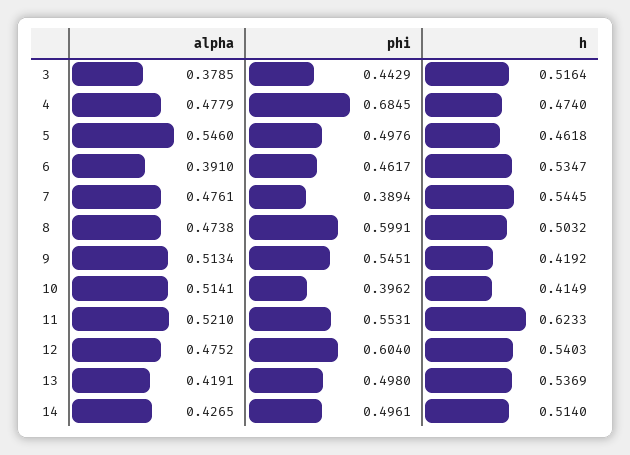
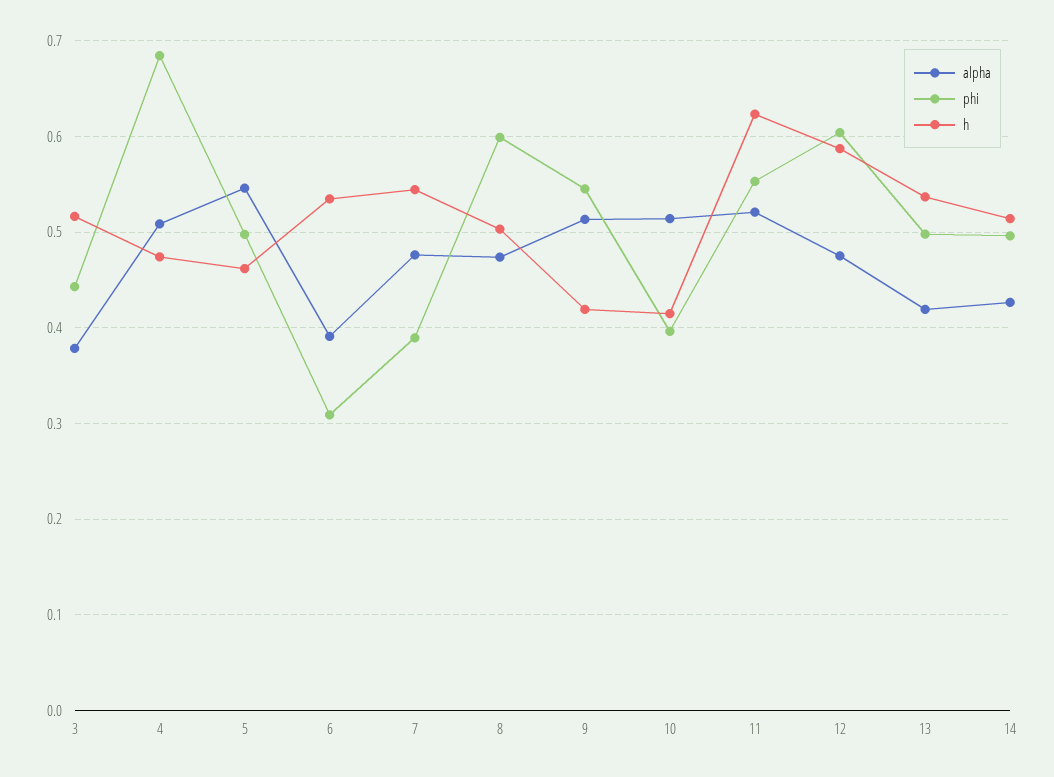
  {
    "alpha": {
      "3": 0.3785,
-     "4": 0.4779,
+     "4": 0.51,
      "5": 0.546,
      "6": 0.391,
      "7": 0.4761,
      "8": 0.4738,
      "9": 0.5134,
      "10": 0.5141,
      "11": 0.521,
      "12": 0.4752,
      "13": 0.4191,
      "14": 0.4265
    },
    "phi": {
      "3": 0.4429,
      "4": 0.6845,
      "5": 0.4976,
-     "6": 0.4617,
+     "6": 0.31,
      "7": 0.3894,
      "8": 0.5991,
      "9": 0.5451,
      "10": 0.3962,
      "11": 0.5531,
      "12": 0.604,
      "13": 0.498,
      "14": 0.4961
    },
    "h": {
      "3": 0.5164,
      "4": 0.474,
      "5": 0.4618,
      "6": 0.5347,
      "7": 0.5445,
      "8": 0.5032,
      "9": 0.4192,
      "10": 0.4149,
      "11": 0.6233,
-     "12": 0.5403,
+     "12": 0.59,
      "13": 0.5369,
      "14": 0.514
    }
  }

